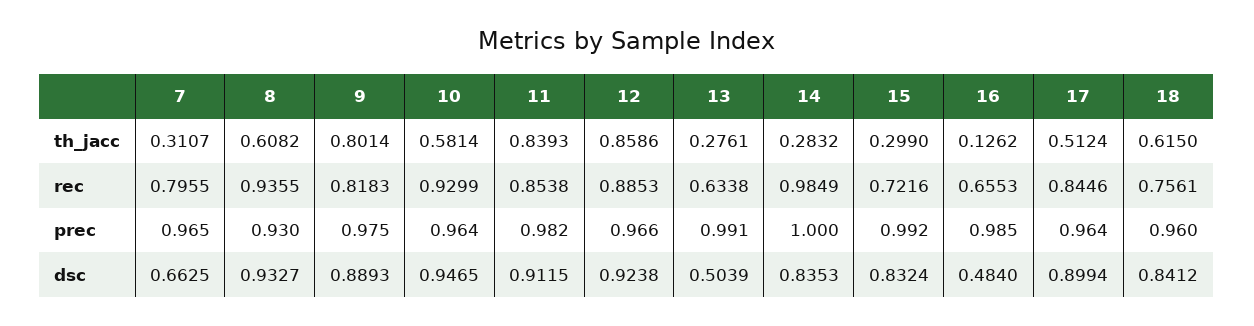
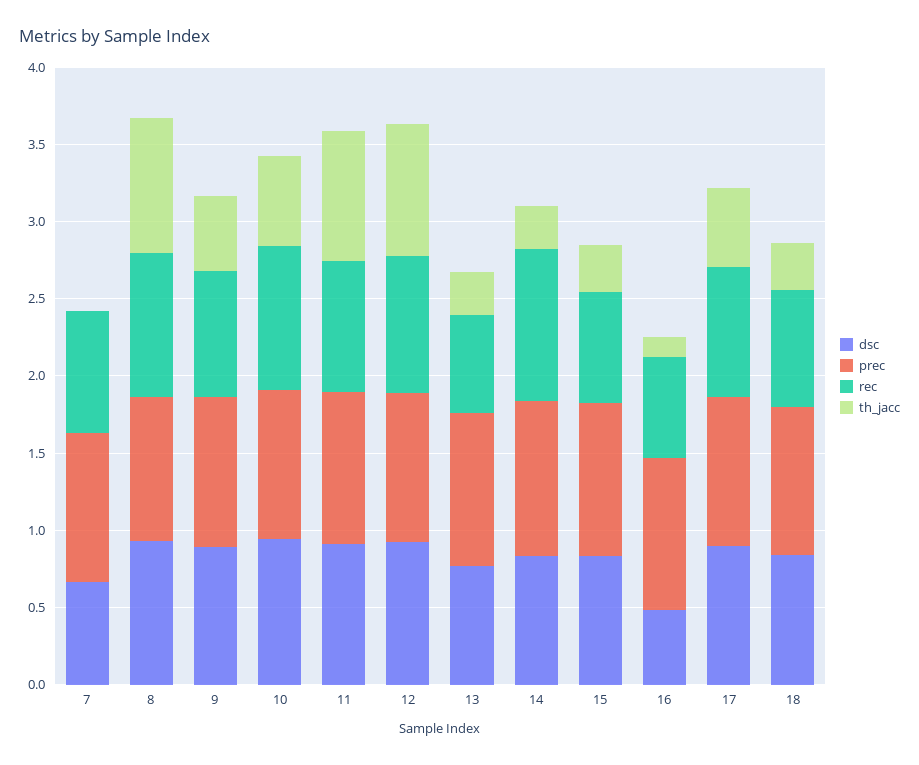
  {
    "th_jacc": {
-     "7": 0.3107,
+     "7": 0,
-     "8": 0.6082,
+     "8": 0.9,
-     "9": 0.8014,
+     "9": 0.5,
      "10": 0.5814,
      "11": 0.8393,
      "12": 0.8586,
      "13": 0.2761,
      "14": 0.2832,
      "15": 0.299,
      "16": 0.1262,
      "17": 0.5124,
-     "18": 0.615
+     "18": 0.3
    },
    "rec": {
      "7": 0.7955,
      "8": 0.9355,
      "9": 0.8183,
      "10": 0.9299,
      "11": 0.8538,
      "12": 0.8853,
      "13": 0.6338,
      "14": 0.9849,
      "15": 0.7216,
      "16": 0.6553,
      "17": 0.8446,
      "18": 0.7561
    },
    "prec": {
      "7": 0.965,
      "8": 0.93,
      "9": 0.975,
      "10": 0.964,
      "11": 0.982,
      "12": 0.966,
      "13": 0.991,
      "14": 1,
      "15": 0.992,
      "16": 0.985,
      "17": 0.964,
      "18": 0.96
    },
    "dsc": {
      "7": 0.6625,
      "8": 0.9327,
      "9": 0.8893,
      "10": 0.9465,
      "11": 0.9115,
      "12": 0.9238,
-     "13": 0.5039,
+     "13": 0.8,
      "14": 0.8353,
      "15": 0.8324,
      "16": 0.484,
      "17": 0.8994,
      "18": 0.8412
    }
  }

